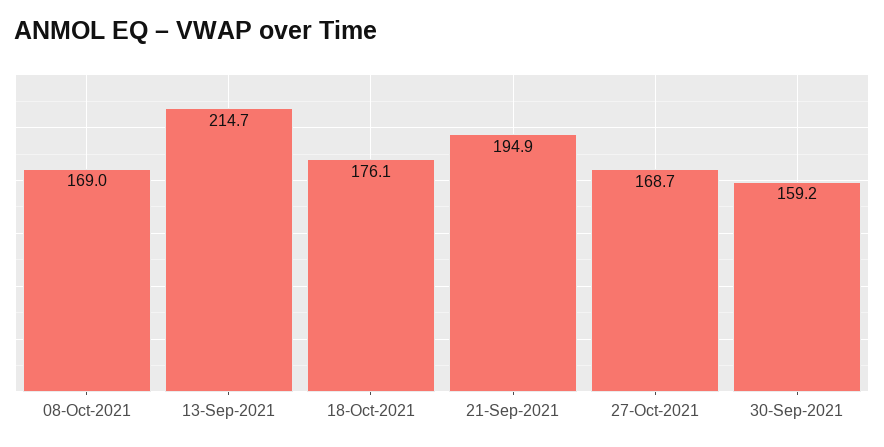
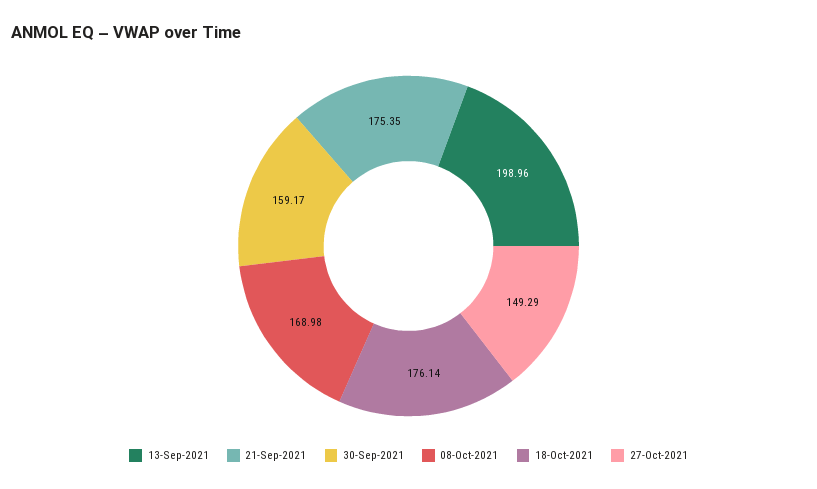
  {
    "08-Oct-2021": 168.98,
-   "13-Sep-2021": 214.7,
+   "13-Sep-2021": 198.96,
    "18-Oct-2021": 176.14,
-   "21-Sep-2021": 194.9,
+   "21-Sep-2021": 175.35,
-   "27-Oct-2021": 168.7,
+   "27-Oct-2021": 149.29,
    "30-Sep-2021": 159.17
  }

